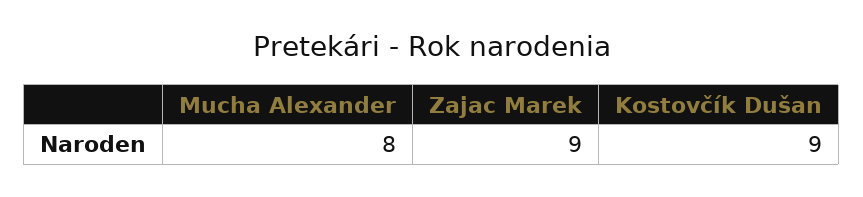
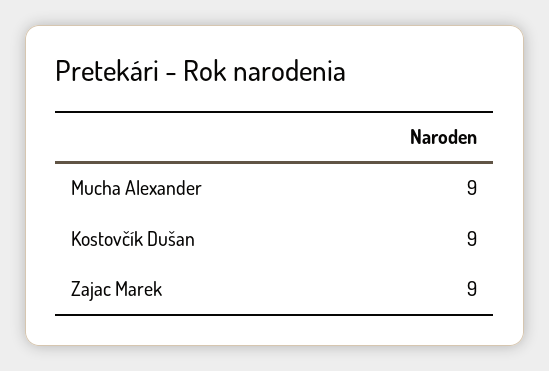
  {
-   "Mucha Alexander": 8,
+   "Mucha Alexander": 9,
    "Zajac Marek": 9,
    "Kostovčík Dušan": 9
  }

